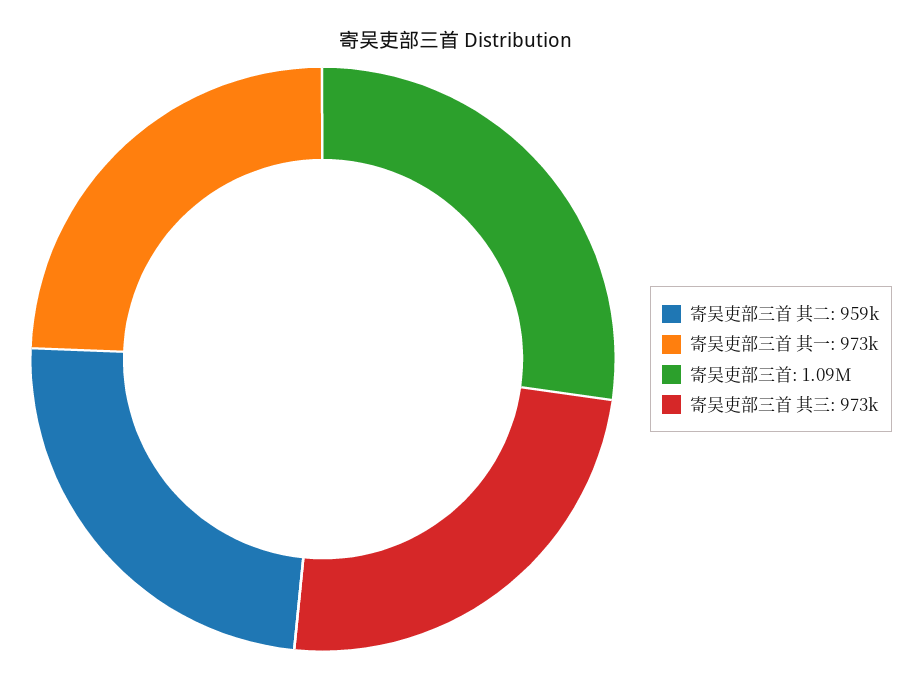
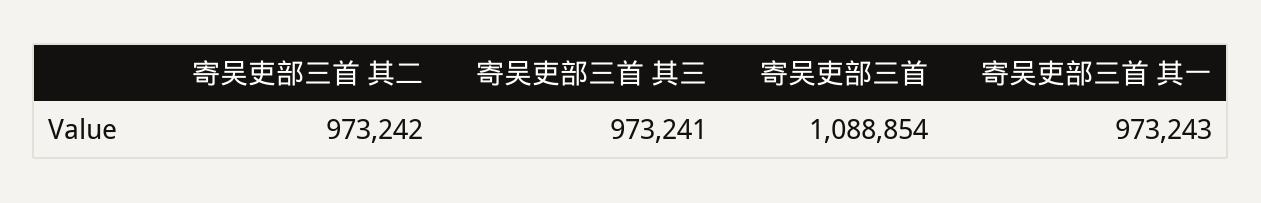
  {
-   "寄吴吏部三首 其二": 959000,
+   "寄吴吏部三首 其二": 973242,
    "寄吴吏部三首 其一": 973243,
    "寄吴吏部三首": 1088854,
    "寄吴吏部三首 其三": 973241
  }

